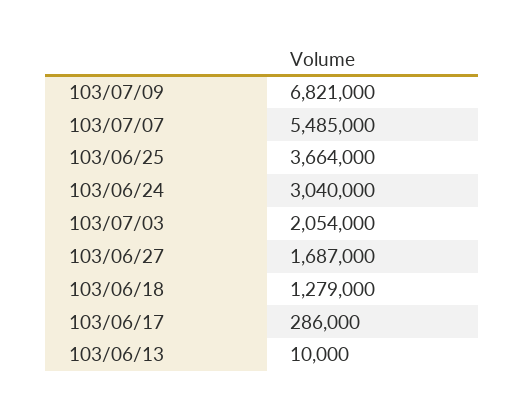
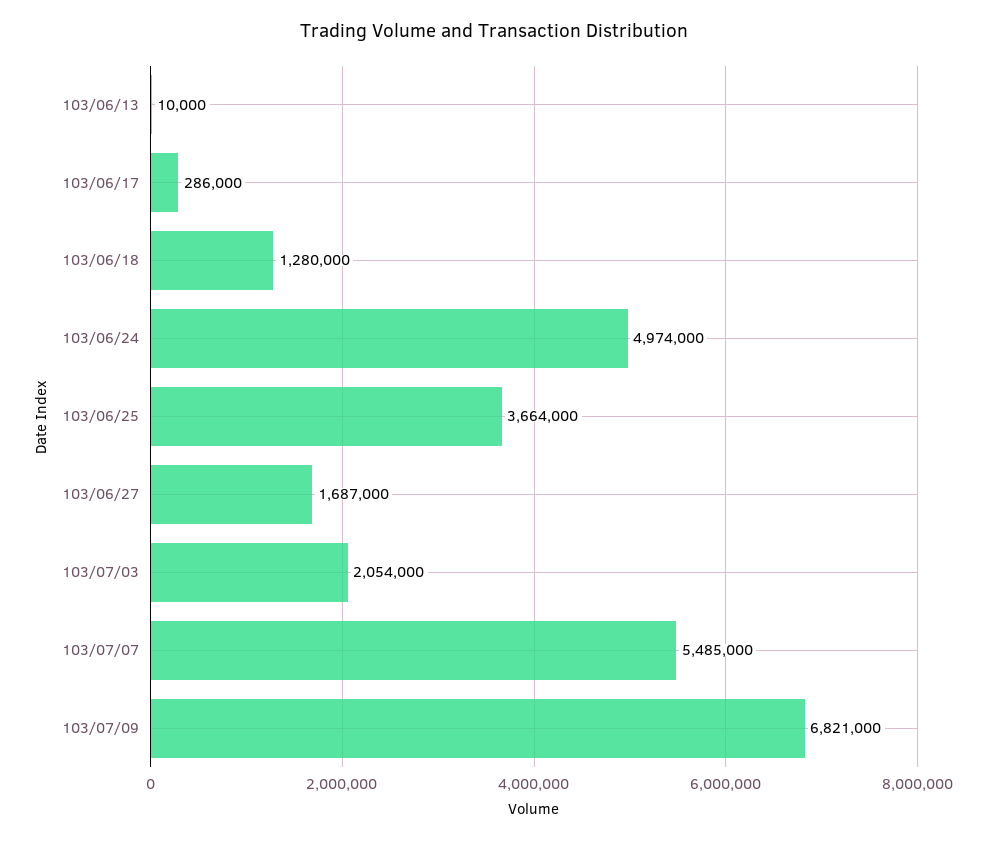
  {
    "103/07/09": 6821000,
    "103/07/07": 5485000,
    "103/06/25": 3664000,
-   "103/06/24": 3040000,
+   "103/06/24": 4974000,
    "103/07/03": 2054000,
    "103/06/27": 1687000,
-   "103/06/18": 1279000,
+   "103/06/18": 1280000,
    "103/06/17": 286000,
    "103/06/13": 10000
  }

